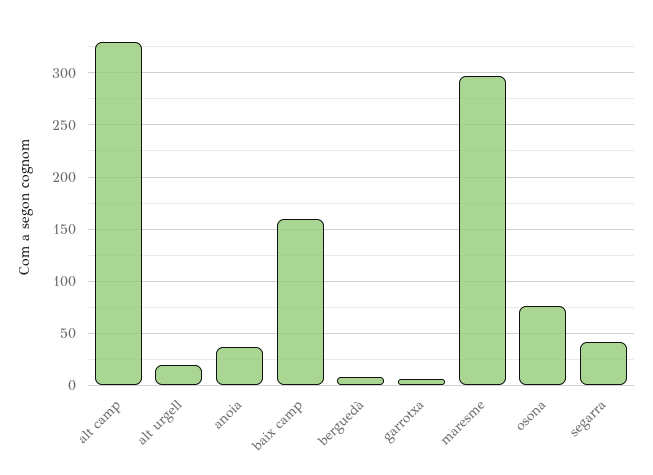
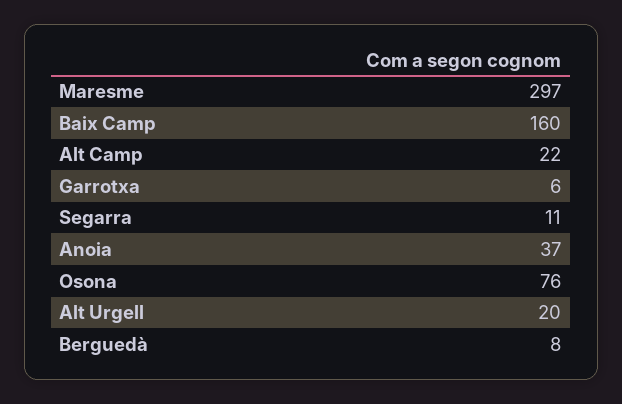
  {
-   "alt camp": 330,
+   "alt camp": 22,
    "alt urgell": 20,
    "anoia": 37,
    "baix camp": 160,
    "berguedà": 8,
    "garrotxa": 6,
    "maresme": 297,
    "osona": 76,
-   "segarra": 40
+   "segarra": 11
  }

